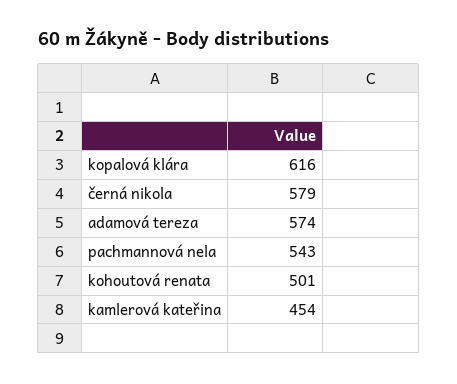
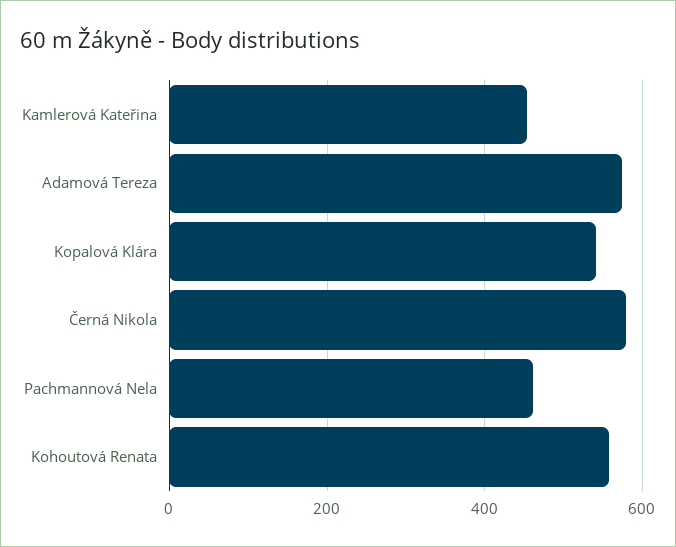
  {
-   "kopalová klára": 616,
+   "kopalová klára": 540,
    "černá nikola": 579,
    "adamová tereza": 574,
-   "pachmannová nela": 543,
+   "pachmannová nela": 460,
-   "kohoutová renata": 501,
+   "kohoutová renata": 560,
    "kamlerová kateřina": 454
  }

